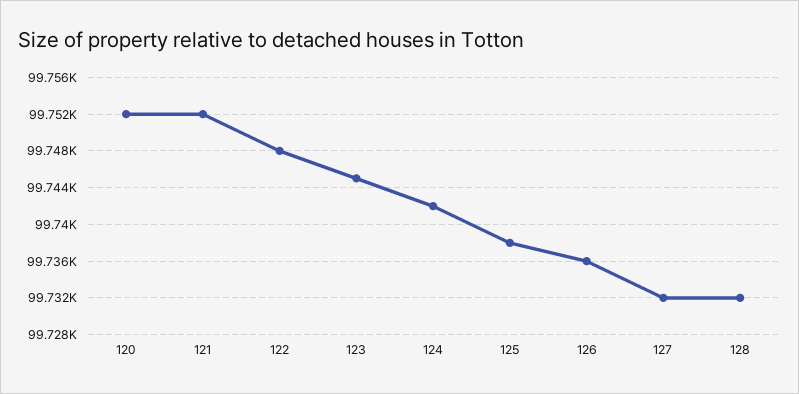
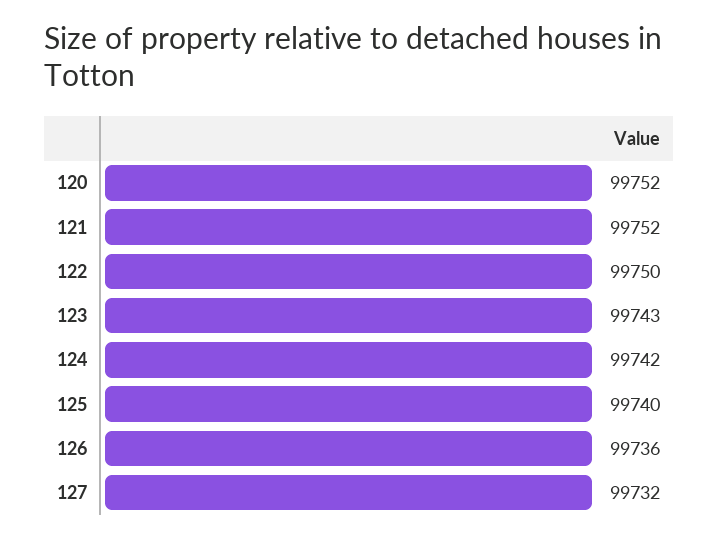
  {
    "120": 99752,
    "121": 99752,
-   "122": 99748,
+   "122": 99750,
-   "123": 99745,
+   "123": 99743,
    "124": 99742,
-   "125": 99738,
+   "125": 99740,
    "126": 99736,
-   "127": 99732,
+   "127": 99732
-   "128": 99732
  }

